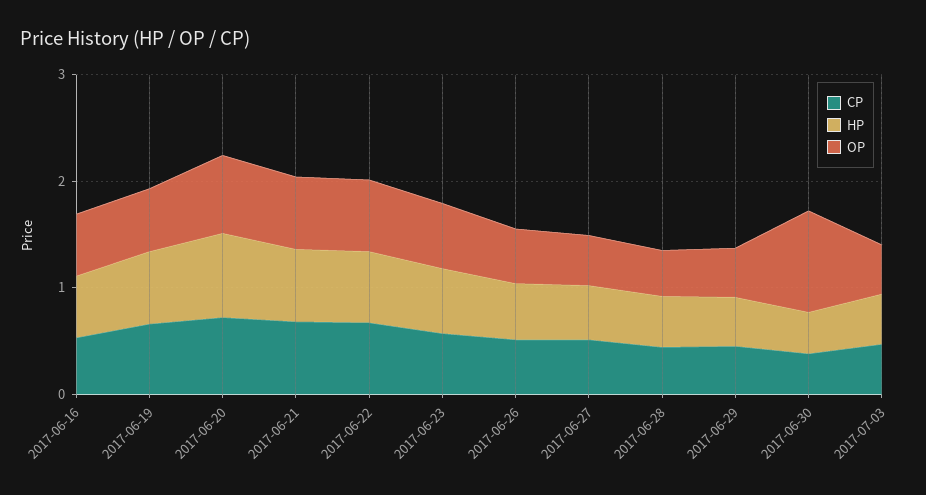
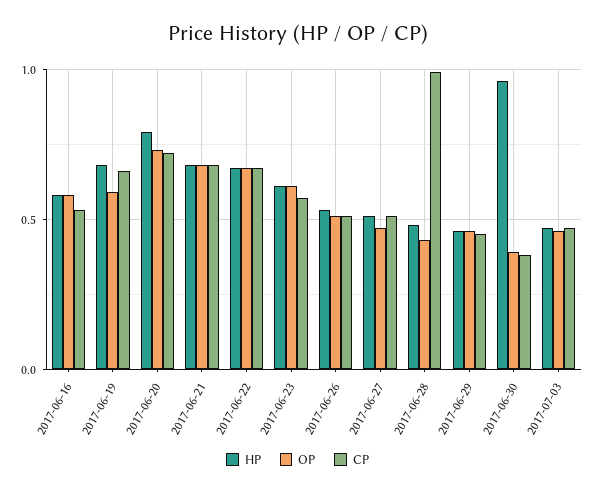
  {
    "CP": {
      "2017-06-16": 0.55,
      "2017-06-19": 0.65,
      "2017-06-20": 0.7,
      "2017-06-21": 0.7,
      "2017-06-22": 0.65,
      "2017-06-23": 0.55,
      "2017-06-26": 0.5,
      "2017-06-27": 0.5,
-     "2017-06-28": 0.4,
+     "2017-06-28": 1,
      "2017-06-29": 0.45,
      "2017-06-30": 0.4,
      "2017-07-03": 0.45
    },
    "HP": {
      "2017-06-16": 0.6,
      "2017-06-19": 0.7,
      "2017-06-20": 0.8,
      "2017-06-21": 0.7,
      "2017-06-22": 0.65,
      "2017-06-23": 0.6,
      "2017-06-26": 0.55,
      "2017-06-27": 0.5,
      "2017-06-28": 0.5,
      "2017-06-29": 0.45,
-     "2017-06-30": 0.4,
+     "2017-06-30": 0.95,
      "2017-07-03": 0.45
    },
    "OP": {
      "2017-06-16": 0.6,
      "2017-06-19": 0.6,
      "2017-06-20": 0.75,
      "2017-06-21": 0.7,
      "2017-06-22": 0.65,
      "2017-06-23": 0.6,
      "2017-06-26": 0.5,
      "2017-06-27": 0.45,
      "2017-06-28": 0.45,
      "2017-06-29": 0.45,
-     "2017-06-30": 1,
+     "2017-06-30": 0.4,
      "2017-07-03": 0.45
    }
  }

